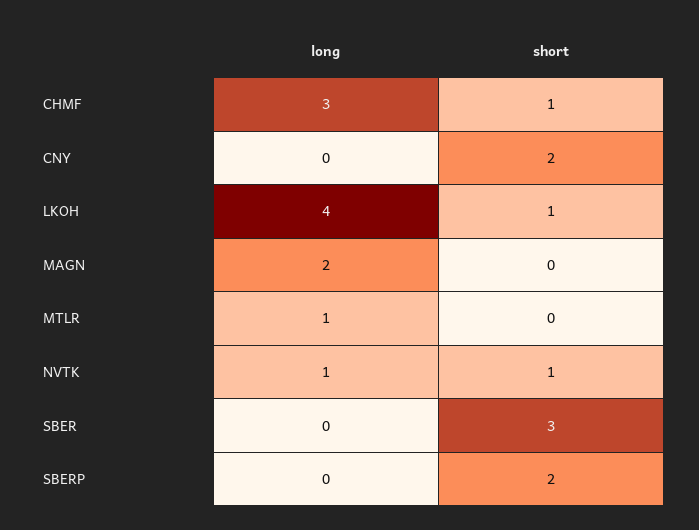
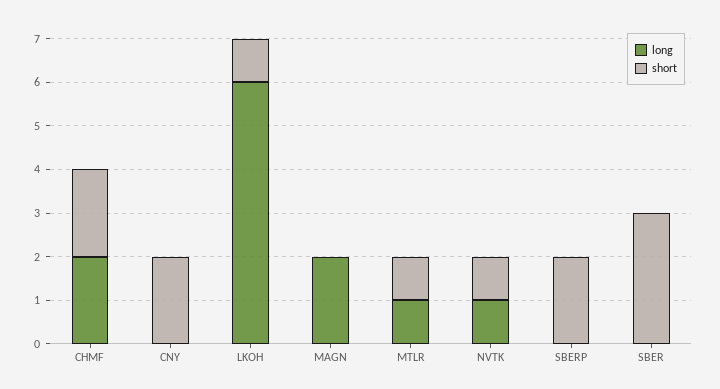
  {
    "long": {
-     "CHMF": 3,
+     "CHMF": 2,
      "CNY": 0,
-     "LKOH": 4,
+     "LKOH": 6,
      "MAGN": 2,
      "MTLR": 1,
      "NVTK": 1,
      "SBER": 0,
      "SBERP": 0
    },
    "short": {
-     "CHMF": 1,
+     "CHMF": 2,
      "CNY": 2,
      "LKOH": 1,
      "MAGN": 0,
-     "MTLR": 0,
+     "MTLR": 1,
      "NVTK": 1,
      "SBER": 3,
      "SBERP": 2
    }
  }

